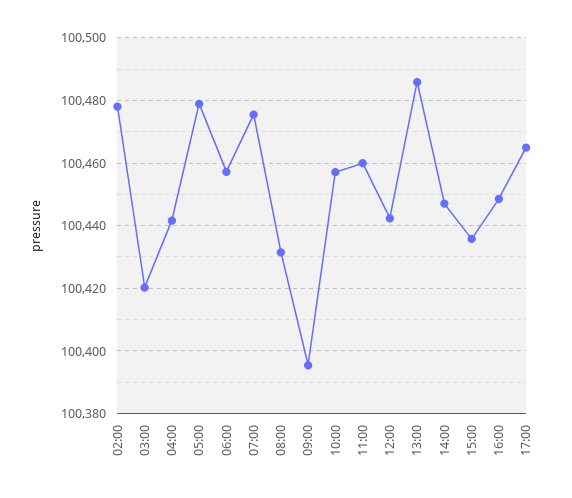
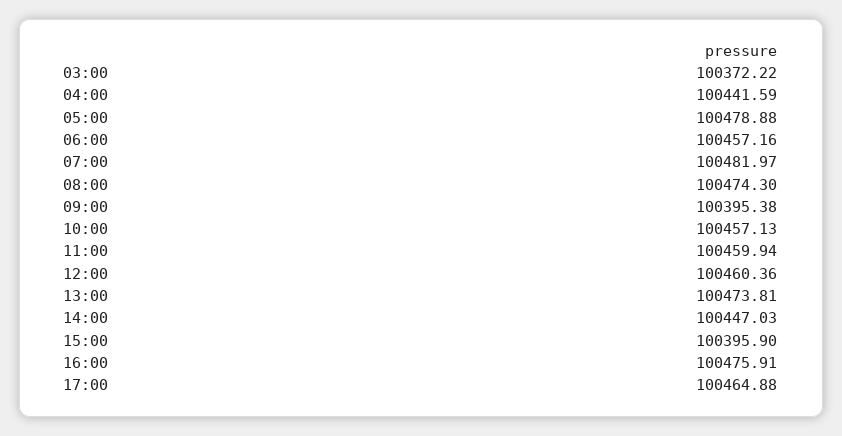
  {
-   "02:00": 100478,
-   "03:00": 100420,
+   "03:00": 100372.22,
    "04:00": 100441.59,
    "05:00": 100478.88,
    "06:00": 100457.16,
-   "07:00": 100476,
+   "07:00": 100481.97,
-   "08:00": 100432,
+   "08:00": 100474.3,
    "09:00": 100395.38,
    "10:00": 100457.13,
    "11:00": 100459.94,
-   "12:00": 100442,
+   "12:00": 100460.36,
-   "13:00": 100486,
+   "13:00": 100473.81,
    "14:00": 100447.03,
-   "15:00": 100436,
+   "15:00": 100395.9,
-   "16:00": 100448,
+   "16:00": 100475.91,
    "17:00": 100464.88
  }

